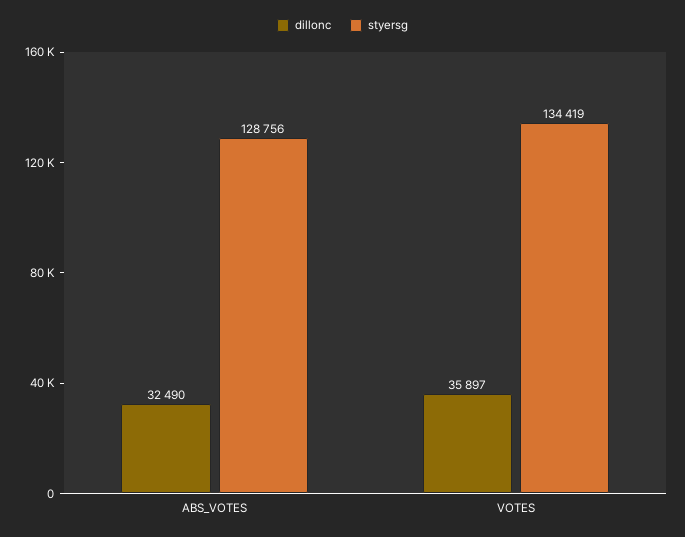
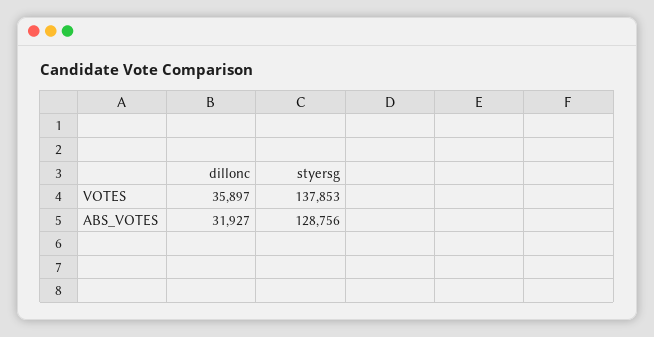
  {
    "dillonc": {
-     "ABS_VOTES": 32490,
+     "ABS_VOTES": 31927,
      "VOTES": 35897
    },
    "styersg": {
      "ABS_VOTES": 128756,
-     "VOTES": 134419
+     "VOTES": 137853
    }
  }

